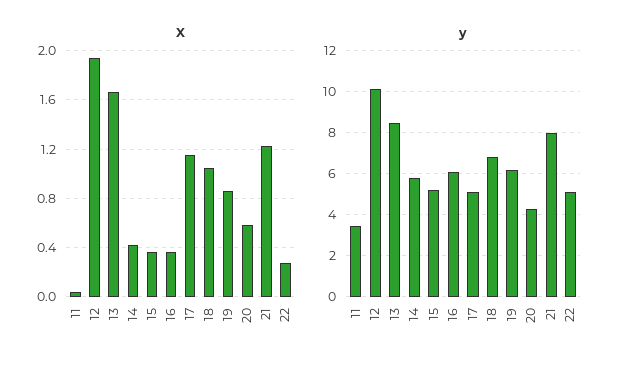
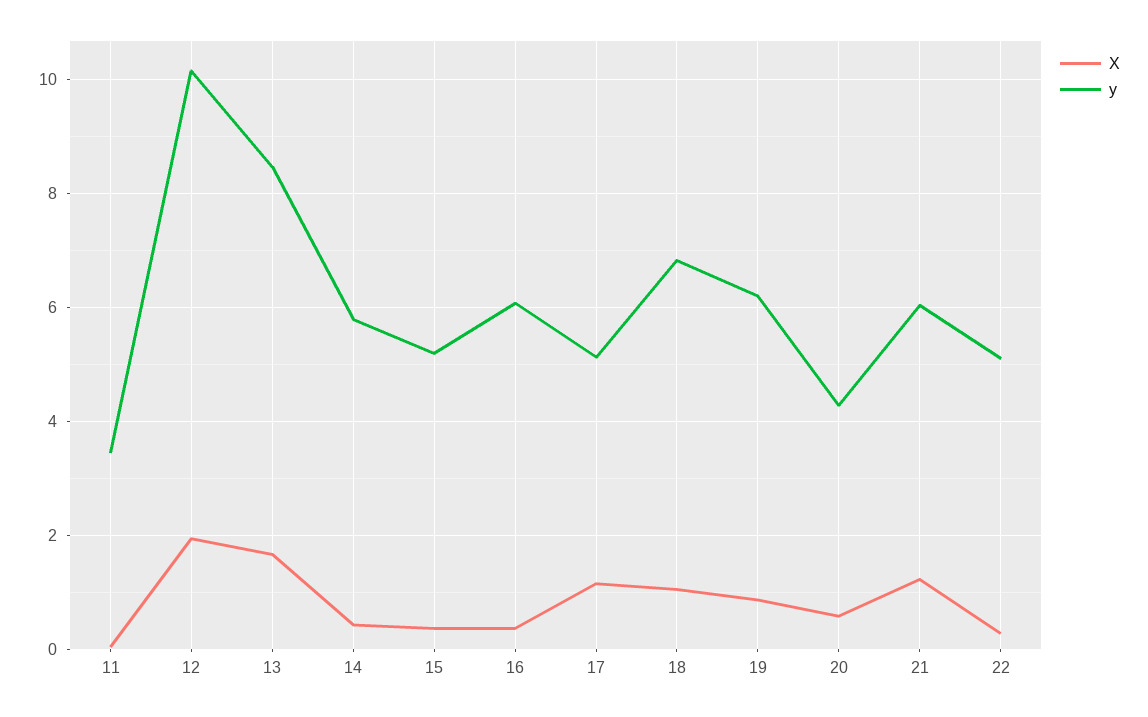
  {
    "X": {
      "11": 0.05,
      "12": 1.95,
      "13": 1.65,
      "14": 0.45,
      "15": 0.35,
      "16": 0.35,
      "17": 1.15,
      "18": 1.05,
      "19": 0.85,
      "20": 0.6,
      "21": 1.2,
      "22": 0.3
    },
    "y": {
      "11": 3.4,
      "12": 10.2,
      "13": 8.4,
      "14": 5.8,
      "15": 5.2,
      "16": 6,
      "17": 5.2,
      "18": 6.8,
      "19": 6.2,
      "20": 4.2,
-     "21": 8,
+     "21": 6,
      "22": 5.2
    }
  }

